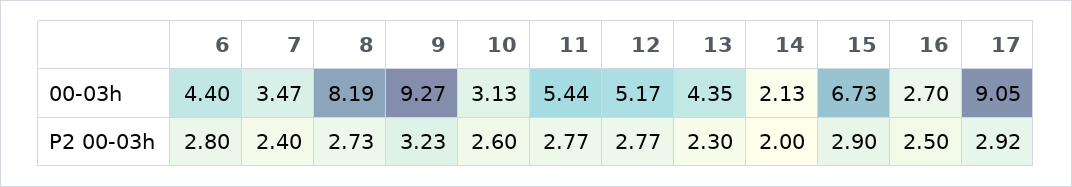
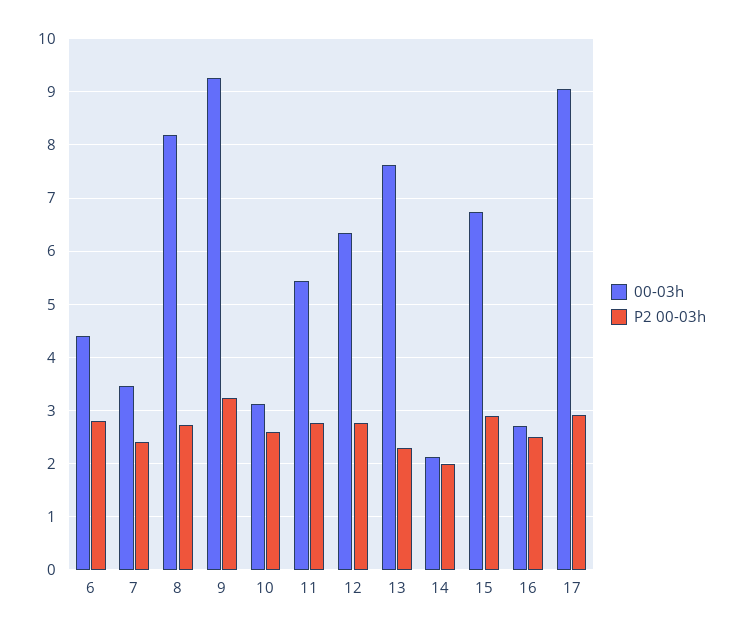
  {
    "00-03h": {
      "6": 4.4,
      "7": 3.47,
      "8": 8.19,
      "9": 9.27,
      "10": 3.13,
      "11": 5.44,
-     "12": 5.17,
+     "12": 6.4,
-     "13": 4.35,
+     "13": 7.6,
      "14": 2.13,
      "15": 6.73,
      "16": 2.7,
      "17": 9.05
    },
    "P2 00-03h": {
      "6": 2.8,
      "7": 2.4,
      "8": 2.73,
      "9": 3.23,
      "10": 2.6,
      "11": 2.77,
      "12": 2.77,
      "13": 2.3,
      "14": 2,
      "15": 2.9,
      "16": 2.5,
      "17": 2.92
    }
  }

